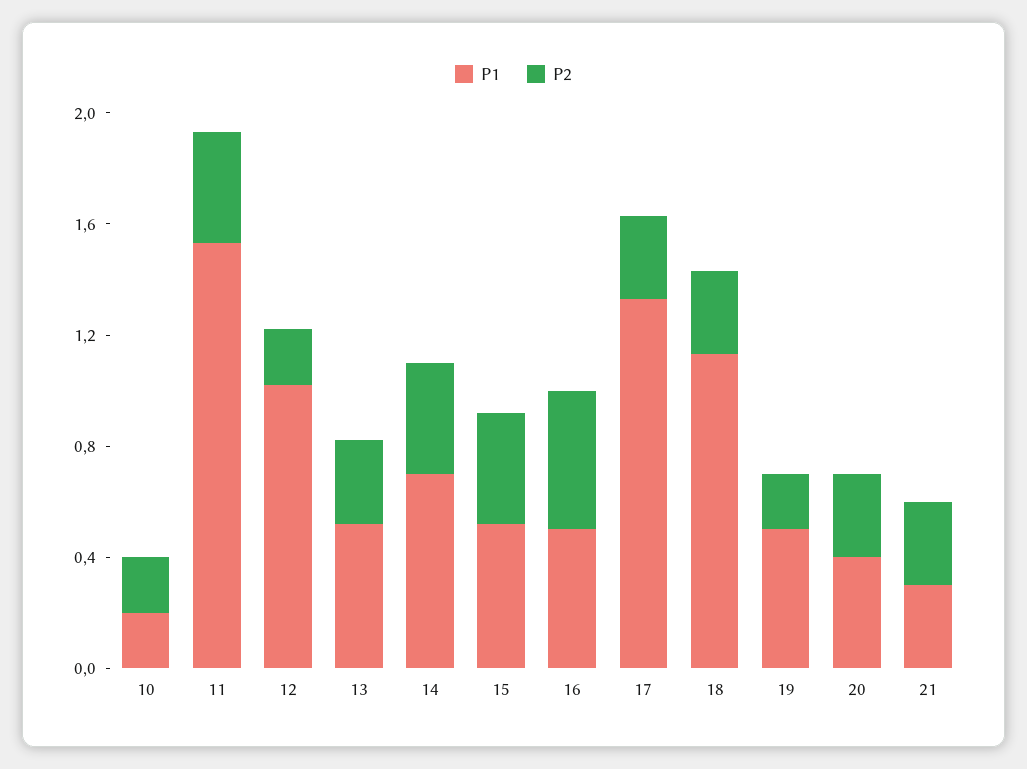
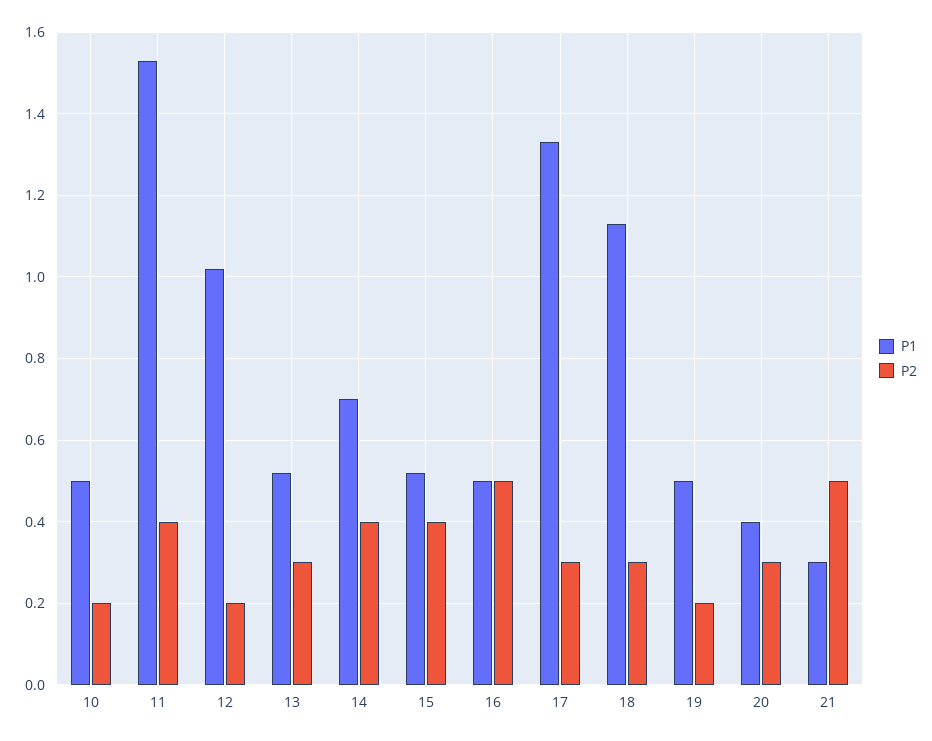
  {
    "P1": {
-     "10": 0.2,
+     "10": 0.5,
      "11": 1.55,
      "12": 1,
      "13": 0.5,
      "14": 0.7,
      "15": 0.5,
      "16": 0.5,
      "17": 1.35,
      "18": 1.15,
      "19": 0.5,
      "20": 0.4,
      "21": 0.3
    },
    "P2": {
      "10": 0.2,
      "11": 0.4,
      "12": 0.2,
      "13": 0.3,
      "14": 0.4,
      "15": 0.4,
      "16": 0.5,
      "17": 0.3,
      "18": 0.3,
      "19": 0.2,
      "20": 0.3,
-     "21": 0.3
+     "21": 0.5
    }
  }

